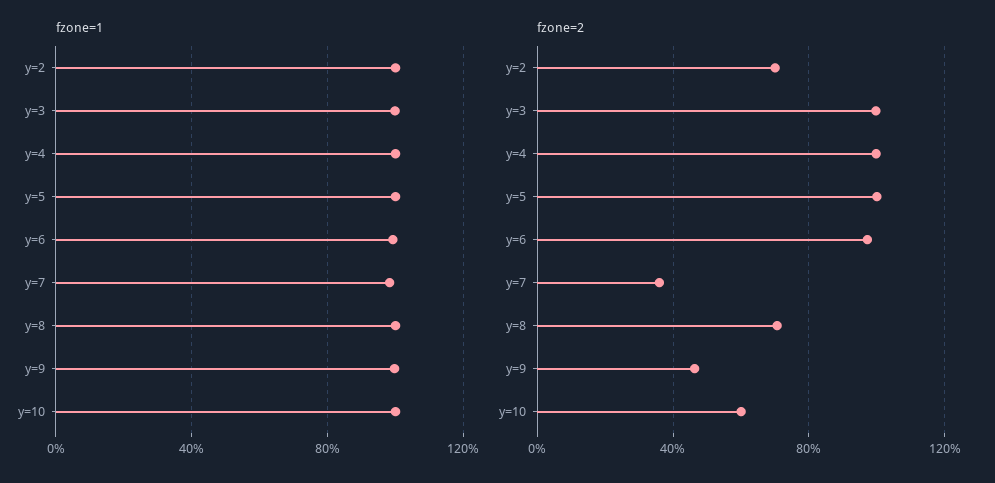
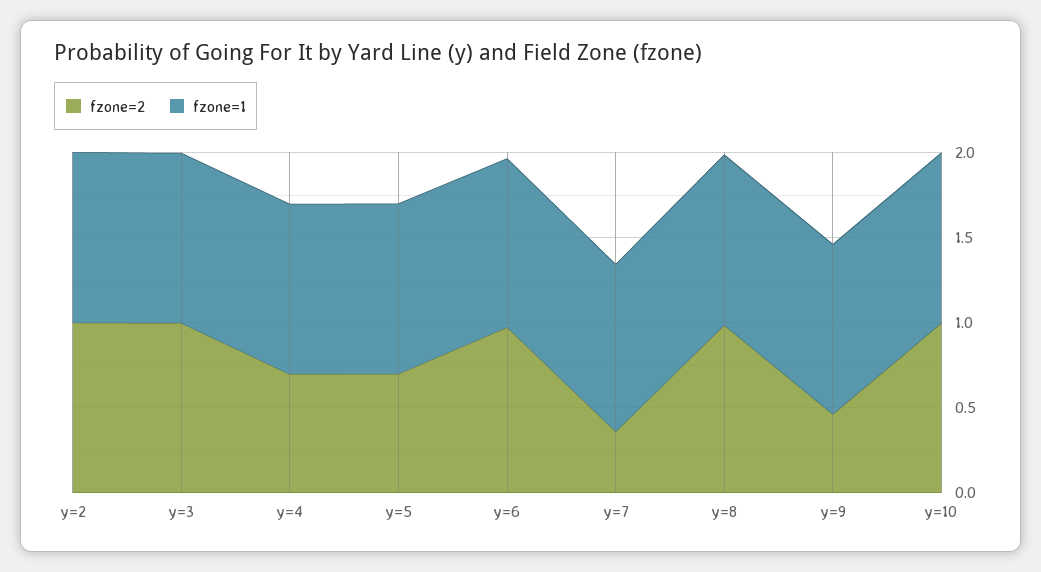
  {
    "fzone=1": {
      "y=2": 1,
      "y=3": 1,
      "y=4": 1,
      "y=5": 1,
      "y=6": 1,
      "y=7": 1,
      "y=8": 1,
      "y=9": 1,
      "y=10": 1
    },
    "fzone=2": {
-     "y=2": 0.7,
+     "y=2": 1,
      "y=3": 1,
-     "y=4": 1,
+     "y=4": 0.7,
-     "y=5": 1,
+     "y=5": 0.7,
      "y=6": 0.95,
      "y=7": 0.35,
-     "y=8": 0.7,
+     "y=8": 1,
      "y=9": 0.45,
-     "y=10": 0.6
+     "y=10": 1
    }
  }

